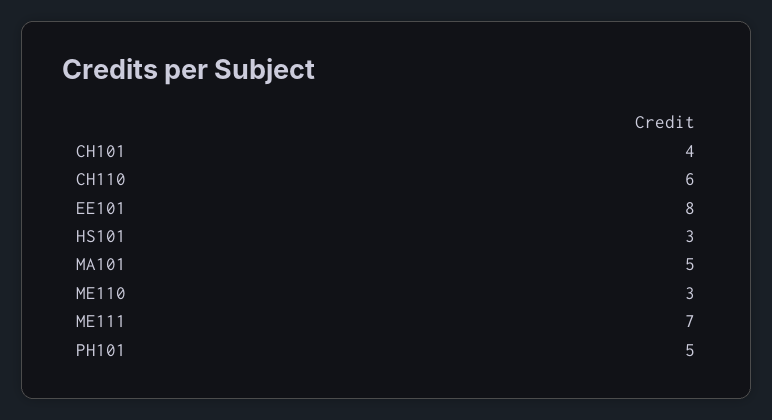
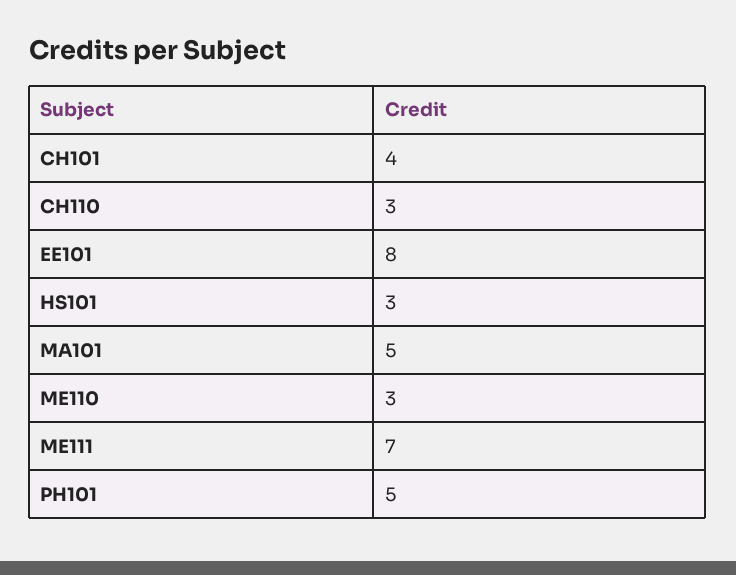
  {
    "CH101": 4,
-   "CH110": 6,
+   "CH110": 3,
    "EE101": 8,
    "HS101": 3,
    "MA101": 5,
    "ME110": 3,
    "ME111": 7,
    "PH101": 5
  }

